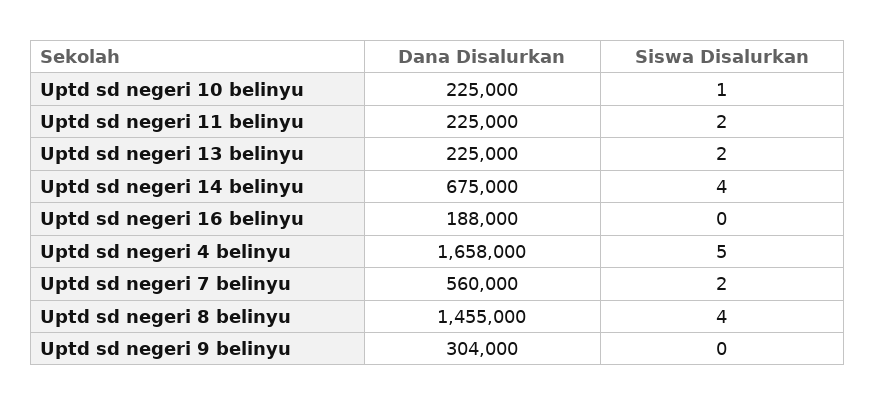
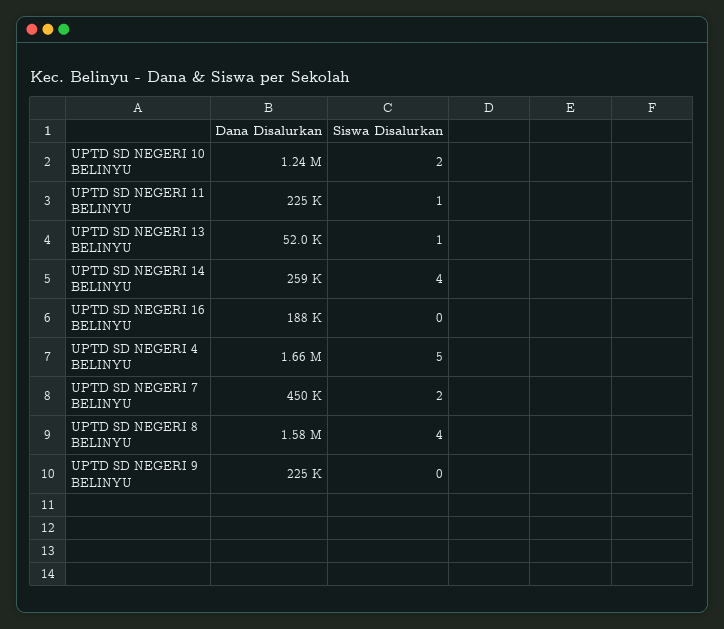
  {
    "Dana Disalurkan": {
-     "Uptd sd negeri 10 belinyu": 225000,
+     "Uptd sd negeri 10 belinyu": 1240000,
      "Uptd sd negeri 11 belinyu": 225000,
-     "Uptd sd negeri 13 belinyu": 225000,
+     "Uptd sd negeri 13 belinyu": 52000,
-     "Uptd sd negeri 14 belinyu": 675000,
+     "Uptd sd negeri 14 belinyu": 259000,
      "Uptd sd negeri 16 belinyu": 188000,
      "Uptd sd negeri 4 belinyu": 1658000,
-     "Uptd sd negeri 7 belinyu": 560000,
+     "Uptd sd negeri 7 belinyu": 450000,
-     "Uptd sd negeri 8 belinyu": 1455000,
+     "Uptd sd negeri 8 belinyu": 1580000,
-     "Uptd sd negeri 9 belinyu": 304000
+     "Uptd sd negeri 9 belinyu": 225000
    },
    "Siswa Disalurkan": {
-     "Uptd sd negeri 10 belinyu": 1,
+     "Uptd sd negeri 10 belinyu": 2,
-     "Uptd sd negeri 11 belinyu": 2,
+     "Uptd sd negeri 11 belinyu": 1,
-     "Uptd sd negeri 13 belinyu": 2,
+     "Uptd sd negeri 13 belinyu": 1,
      "Uptd sd negeri 14 belinyu": 4,
      "Uptd sd negeri 16 belinyu": 0,
      "Uptd sd negeri 4 belinyu": 5,
      "Uptd sd negeri 7 belinyu": 2,
      "Uptd sd negeri 8 belinyu": 4,
      "Uptd sd negeri 9 belinyu": 0
    }
  }

